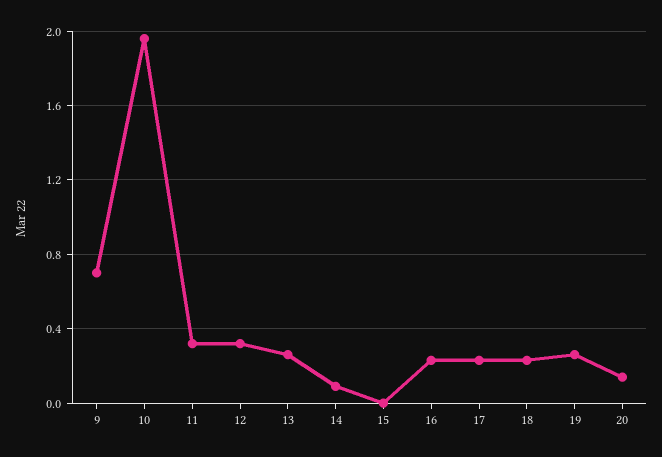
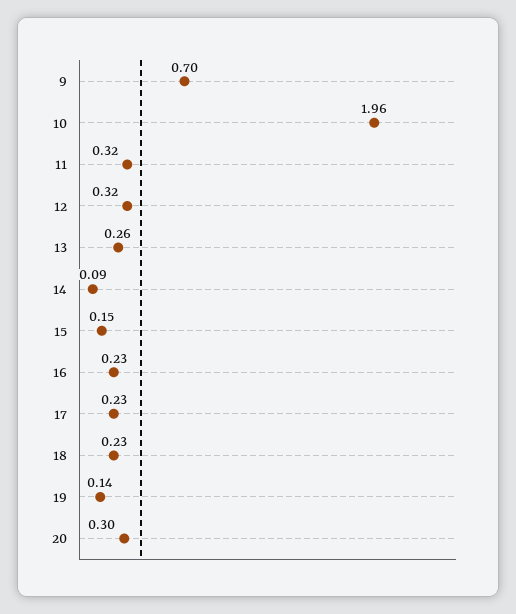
  {
    "9": 0.7,
    "10": 1.96,
    "11": 0.32,
    "12": 0.32,
    "13": 0.26,
    "14": 0.09,
-   "15": 0,
+   "15": 0.15,
    "16": 0.23,
    "17": 0.23,
    "18": 0.23,
-   "19": 0.25,
+   "19": 0.14,
-   "20": 0.15
+   "20": 0.3
  }

